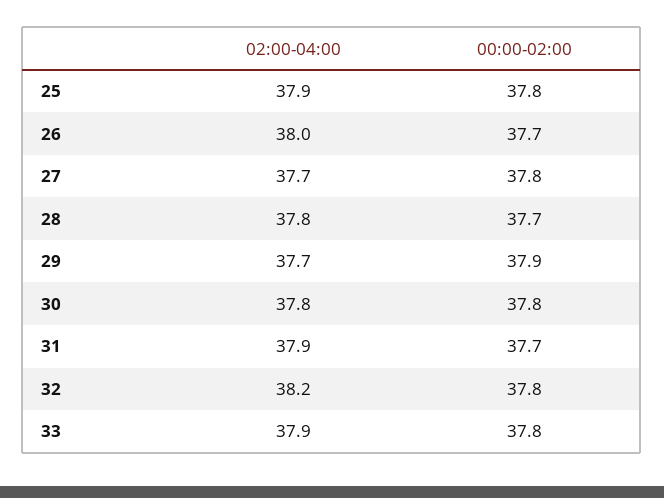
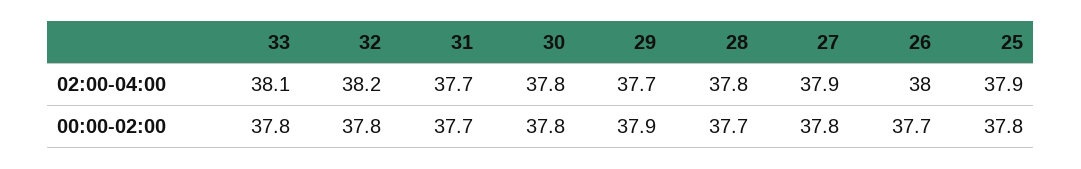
  {
    "02:00-04:00": {
      "25": 37.9,
      "26": 38,
-     "27": 37.7,
+     "27": 37.9,
      "28": 37.8,
      "29": 37.7,
      "30": 37.8,
-     "31": 37.9,
+     "31": 37.7,
      "32": 38.2,
-     "33": 37.9
+     "33": 38.1
    },
    "00:00-02:00": {
      "25": 37.8,
      "26": 37.7,
      "27": 37.8,
      "28": 37.7,
      "29": 37.9,
      "30": 37.8,
      "31": 37.7,
      "32": 37.8,
      "33": 37.8
    }
  }

